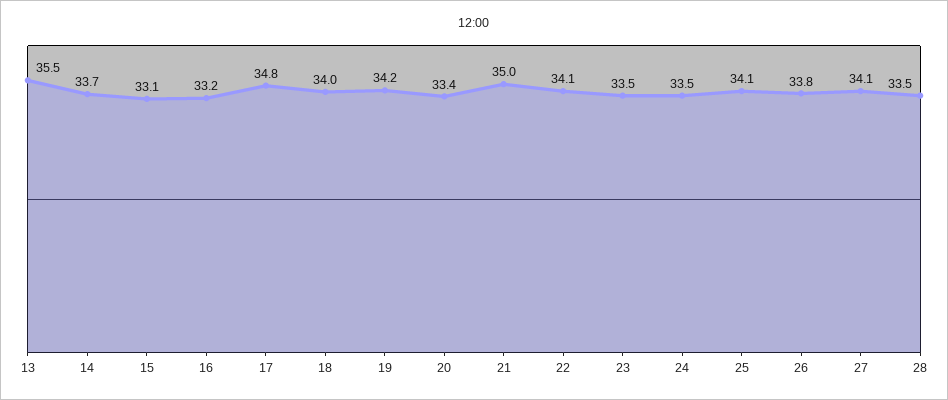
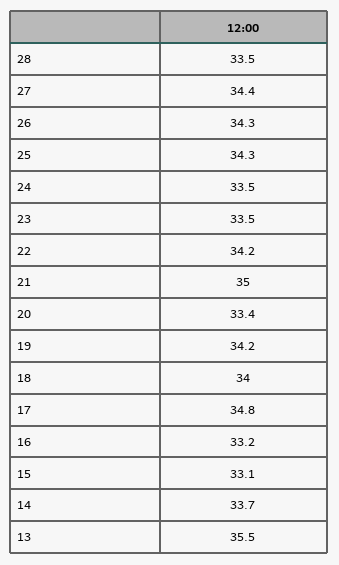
  {
    "13": 35.5,
    "14": 33.7,
    "15": 33.1,
    "16": 33.2,
    "17": 34.8,
    "18": 34,
    "19": 34.2,
    "20": 33.4,
    "21": 35,
-   "22": 34.1,
+   "22": 34.2,
    "23": 33.5,
    "24": 33.5,
-   "25": 34.1,
+   "25": 34.3,
-   "26": 33.8,
+   "26": 34.3,
-   "27": 34.1,
+   "27": 34.4,
    "28": 33.5
  }

